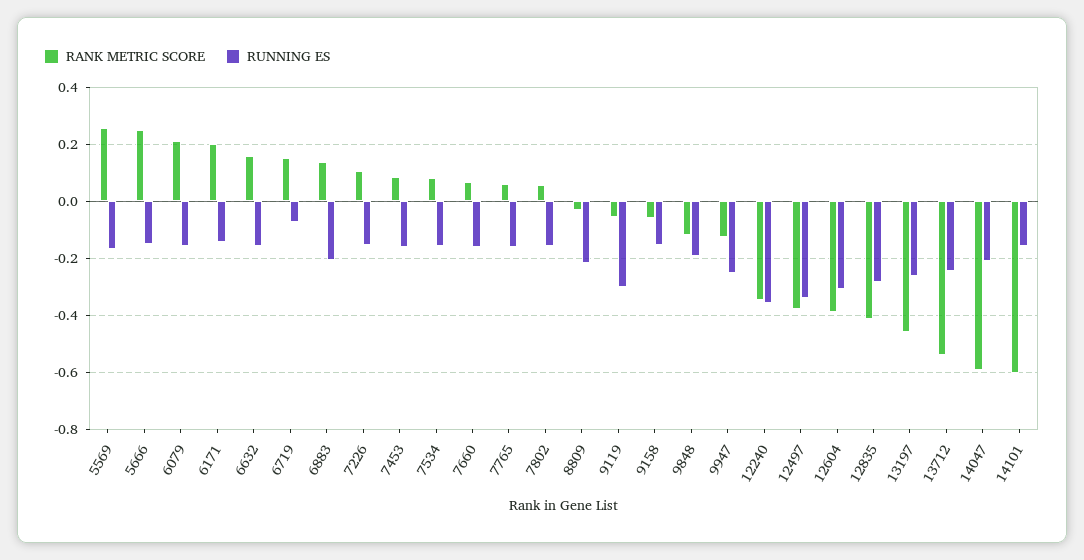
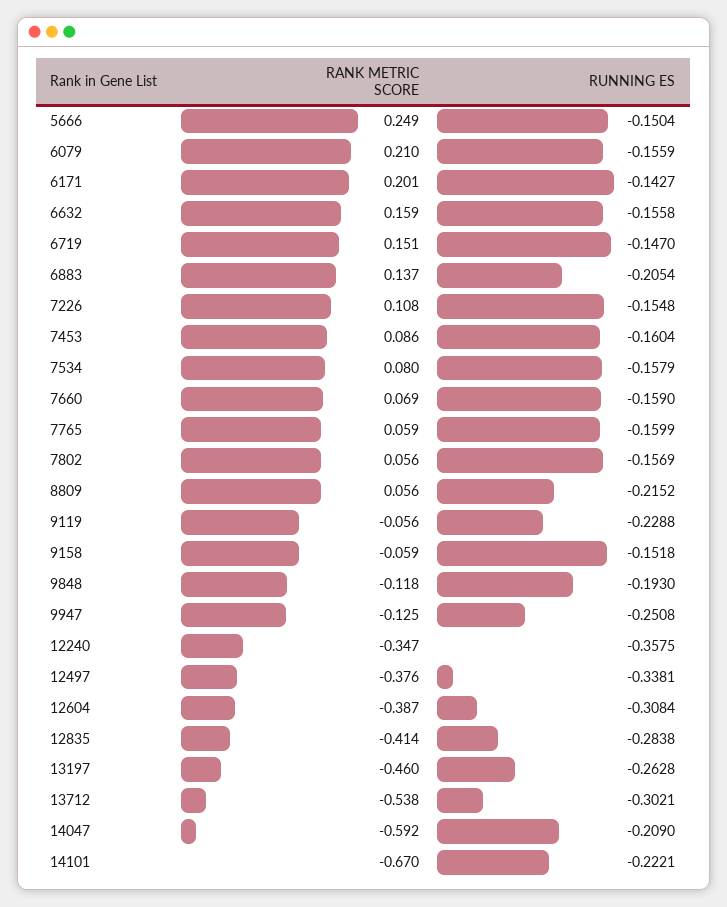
  {
    "RANK METRIC SCORE": {
-     "5569": 0.25,
      "5666": 0.249,
      "6079": 0.21,
      "6171": 0.201,
      "6632": 0.159,
      "6719": 0.151,
      "6883": 0.137,
      "7226": 0.108,
      "7453": 0.086,
      "7534": 0.08,
      "7660": 0.069,
      "7765": 0.059,
      "7802": 0.056,
-     "8809": -0.025,
+     "8809": 0.056,
      "9119": -0.056,
      "9158": -0.059,
      "9848": -0.118,
      "9947": -0.125,
      "12240": -0.347,
      "12497": -0.376,
      "12604": -0.387,
      "12835": -0.414,
      "13197": -0.46,
      "13712": -0.538,
      "14047": -0.592,
-     "14101": -0.6
+     "14101": -0.67
    },
    "RUNNING ES": {
-     "5569": -0.175,
      "5666": -0.1504,
      "6079": -0.1559,
      "6171": -0.1427,
      "6632": -0.1558,
-     "6719": -0.075,
+     "6719": -0.147,
      "6883": -0.2054,
      "7226": -0.1548,
      "7453": -0.1604,
      "7534": -0.1579,
      "7660": -0.159,
      "7765": -0.1599,
      "7802": -0.1569,
      "8809": -0.2152,
-     "9119": -0.3,
+     "9119": -0.2288,
      "9158": -0.1518,
      "9848": -0.193,
      "9947": -0.2508,
      "12240": -0.3575,
      "12497": -0.3381,
      "12604": -0.3084,
      "12835": -0.2838,
      "13197": -0.2628,
-     "13712": -0.25,
+     "13712": -0.3021,
      "14047": -0.209,
-     "14101": -0.15
+     "14101": -0.2221
    }
  }

